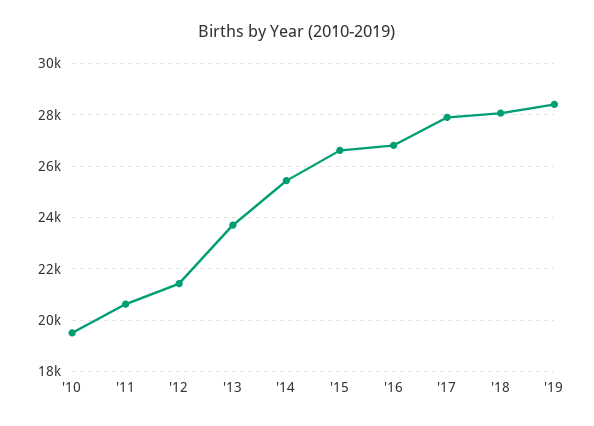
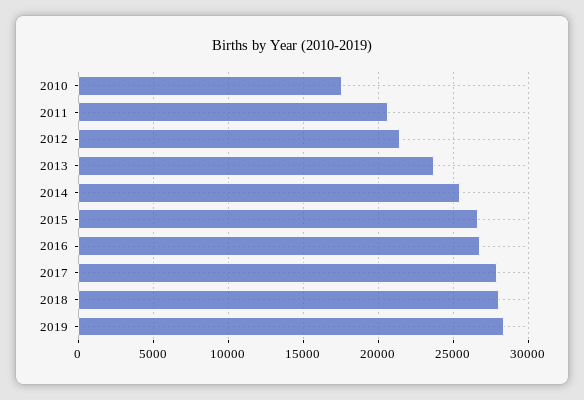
  {
-   "'10": 19500,
+   "'10": 17500,
    "'11": 20500,
    "'12": 21500,
    "'13": 23750,
    "'14": 25500,
    "'15": 26500,
    "'16": 26750,
    "'17": 28000,
    "'18": 28000,
    "'19": 28500
  }

